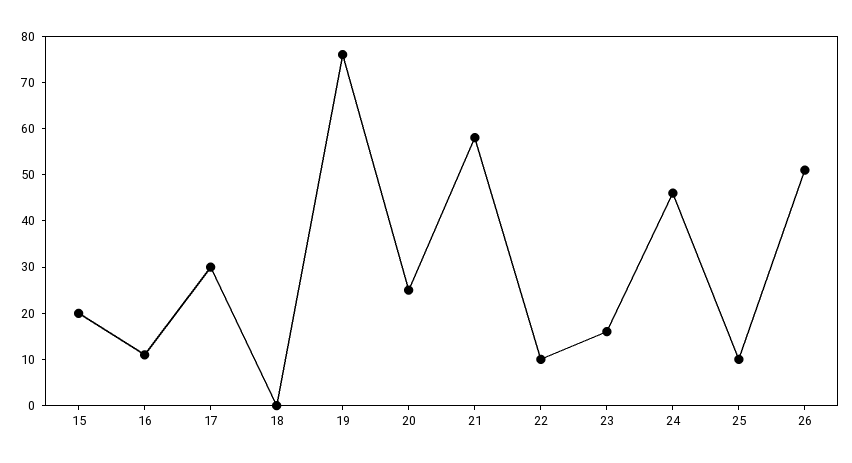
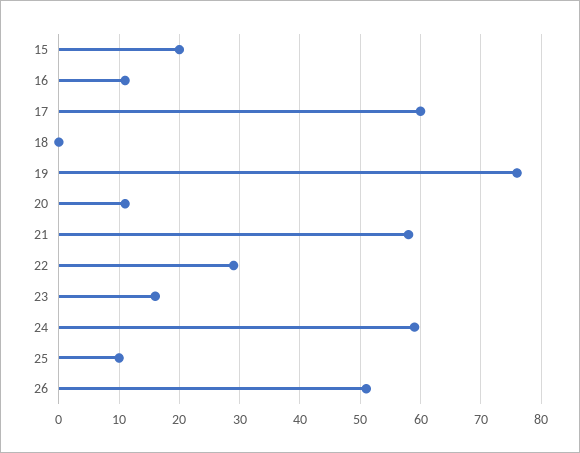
  {
    "15": 20,
    "16": 11,
-   "17": 30,
+   "17": 60,
    "18": 0,
    "19": 76,
-   "20": 25,
+   "20": 11,
    "21": 58,
-   "22": 10,
+   "22": 29,
    "23": 16,
-   "24": 45,
+   "24": 59,
    "25": 10,
    "26": 51
  }

